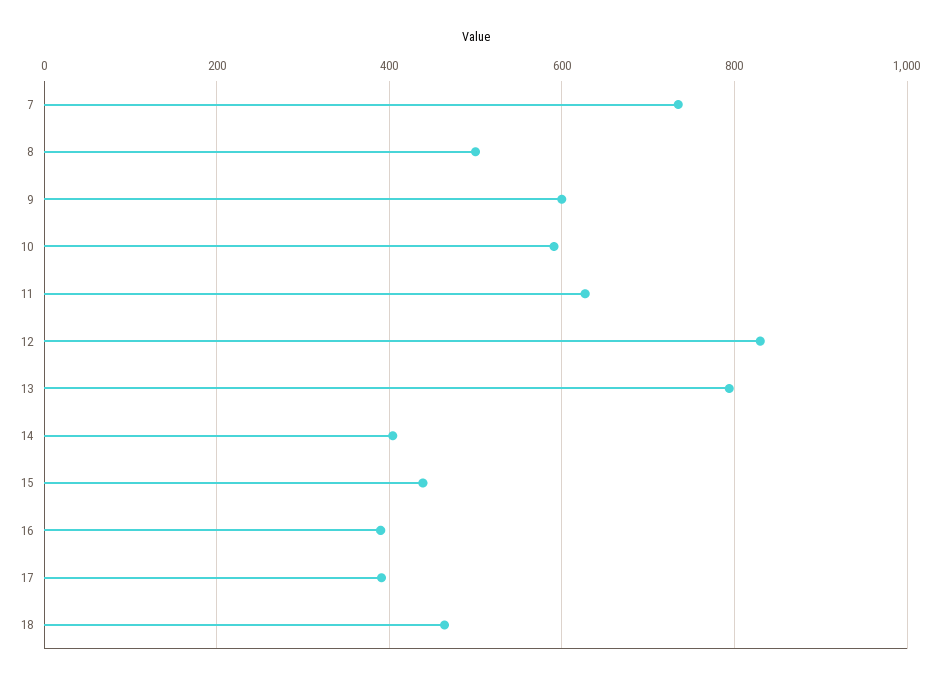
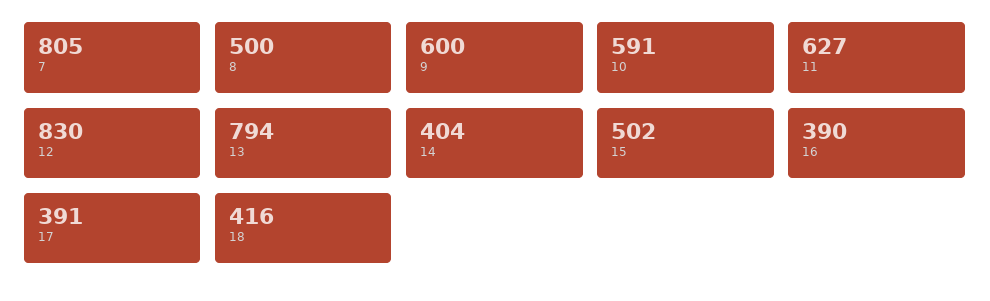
  {
-   "7": 740,
+   "7": 805,
    "8": 500,
    "9": 600,
    "10": 591,
    "11": 627,
    "12": 830,
    "13": 794,
    "14": 404,
-   "15": 440,
+   "15": 502,
    "16": 390,
    "17": 391,
-   "18": 460
+   "18": 416
  }

